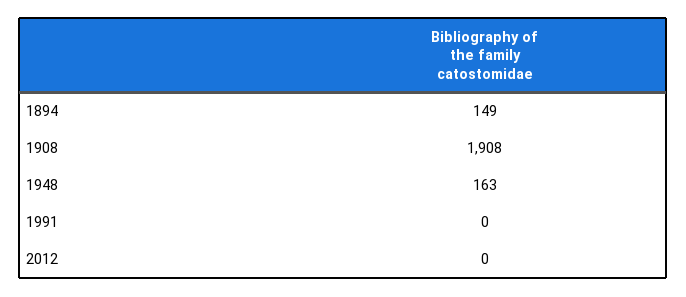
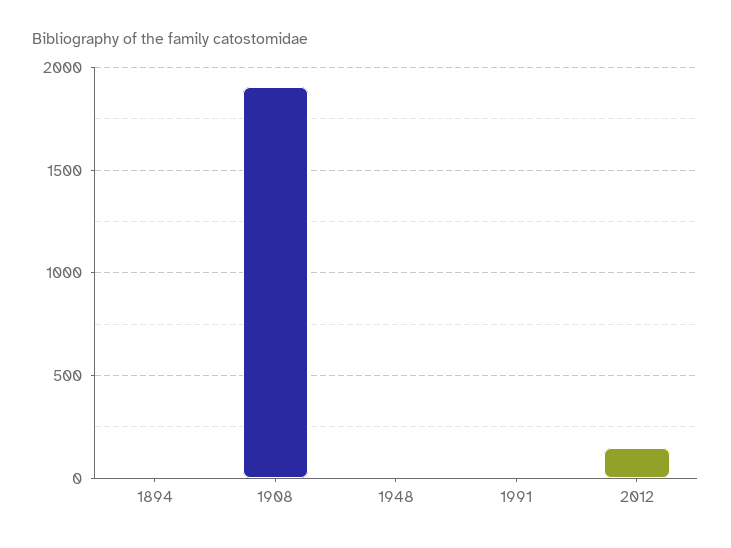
  {
-   "1894": 149,
+   "1894": 0,
    "1908": 1908,
-   "1948": 163,
+   "1948": 0,
    "1991": 0,
-   "2012": 0
+   "2012": 150
  }

